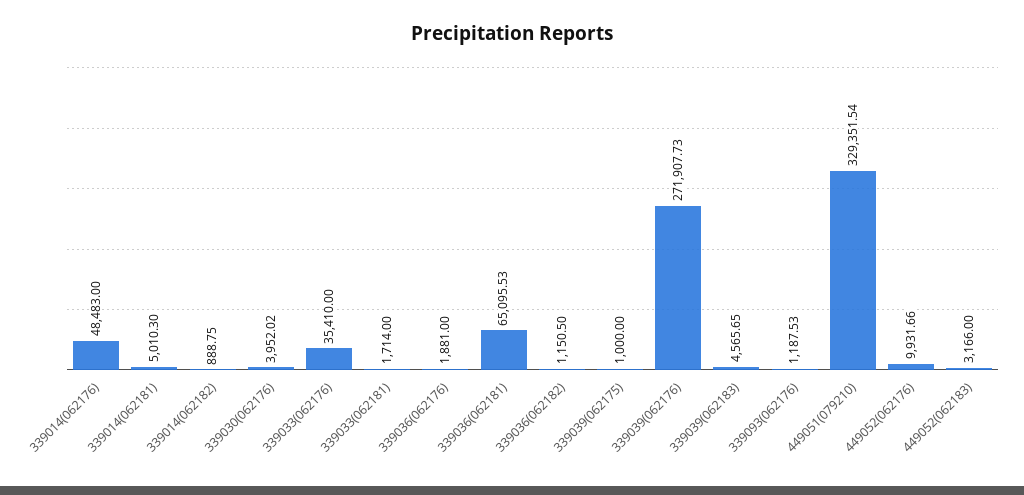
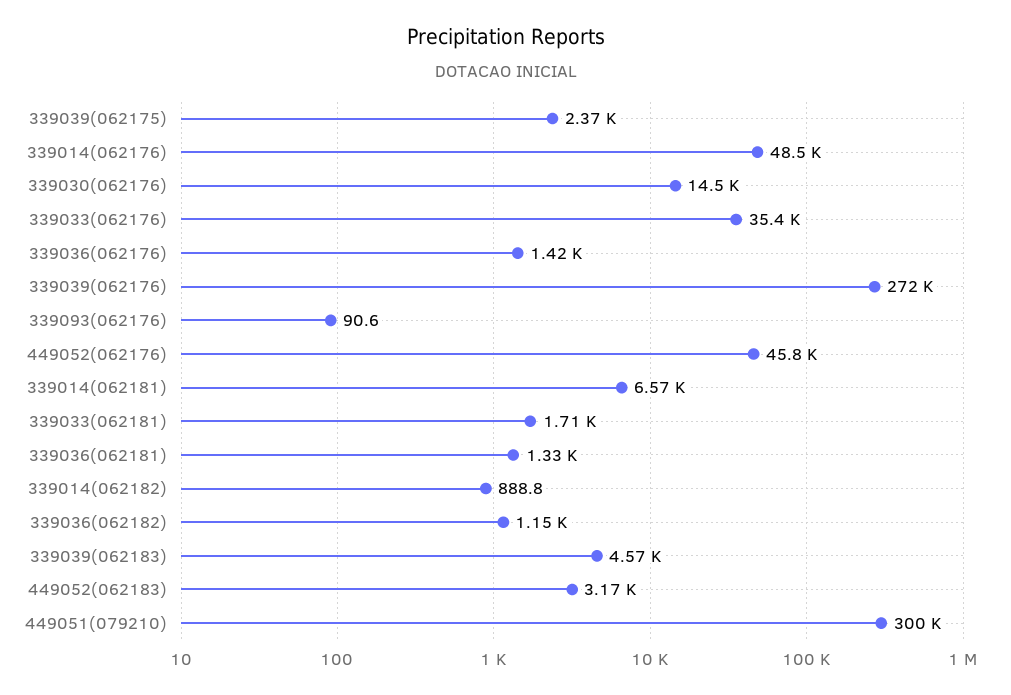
  {
    "339014(062176)": 48483,
-   "339014(062181)": 5010.3,
+   "339014(062181)": 6570,
    "339014(062182)": 888.75,
-   "339030(062176)": 3952.02,
+   "339030(062176)": 14500,
    "339033(062176)": 35410,
    "339033(062181)": 1714,
-   "339036(062176)": 1881,
+   "339036(062176)": 1420,
-   "339036(062181)": 65095.53,
+   "339036(062181)": 1330,
    "339036(062182)": 1150.5,
-   "339039(062175)": 1000,
+   "339039(062175)": 2370,
    "339039(062176)": 271907.73,
    "339039(062183)": 4565.65,
-   "339093(062176)": 1187.53,
+   "339093(062176)": 90.6,
-   "449051(079210)": 329351.54,
+   "449051(079210)": 300000,
-   "449052(062176)": 9931.66,
+   "449052(062176)": 45800,
    "449052(062183)": 3166
  }

